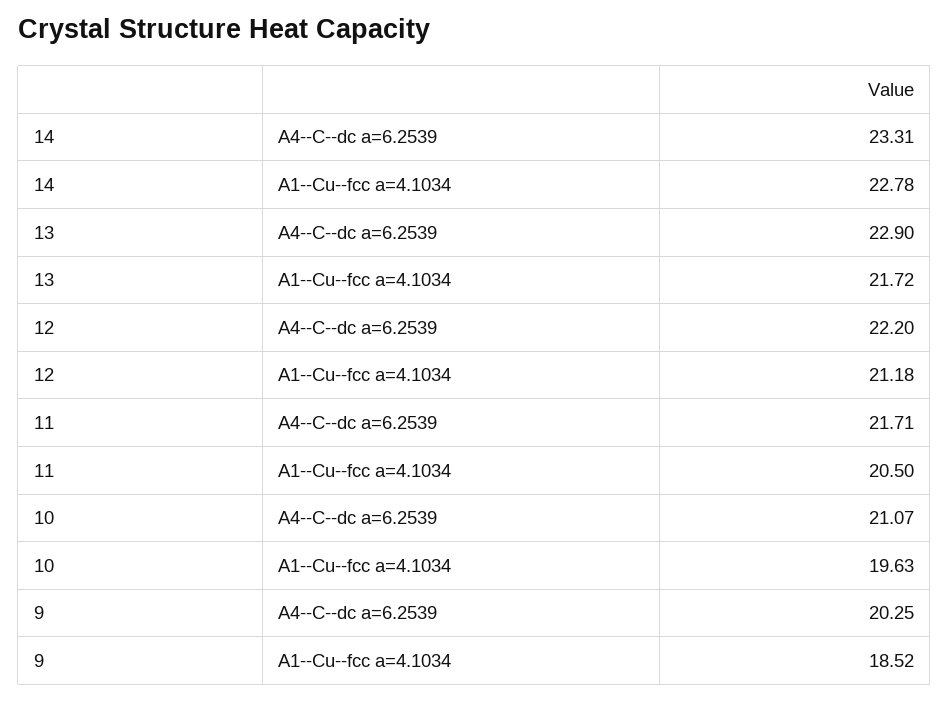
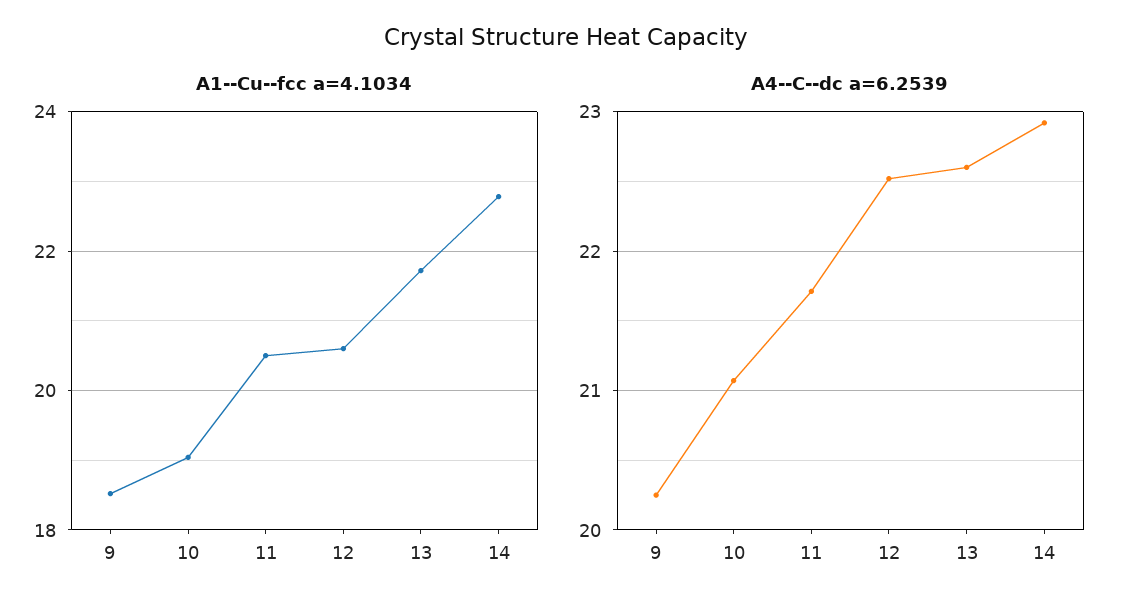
  {
    "A4--C--dc a=6.2539": {
-     "14": 23.31,
+     "14": 22.9,
-     "13": 22.9,
+     "13": 22.6,
-     "12": 22.2,
+     "12": 22.5,
      "11": 21.71,
      "10": 21.07,
      "9": 20.25
    },
    "A1--Cu--fcc a=4.1034": {
      "14": 22.78,
      "13": 21.72,
-     "12": 21.18,
+     "12": 20.6,
      "11": 20.5,
-     "10": 19.63,
+     "10": 19,
      "9": 18.52
    }
  }

